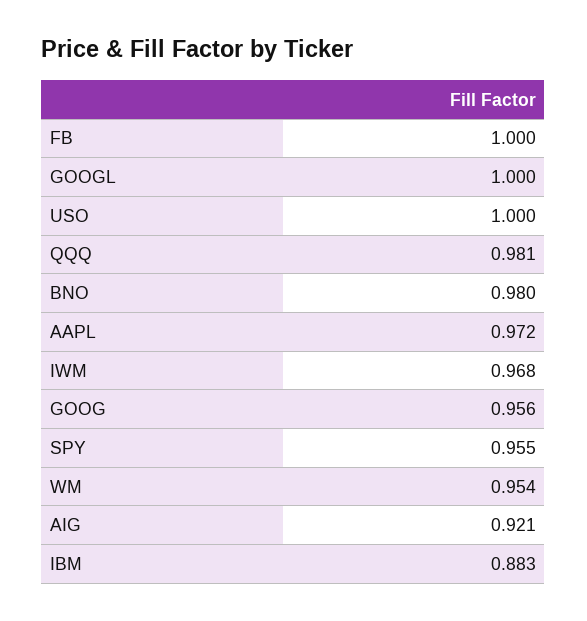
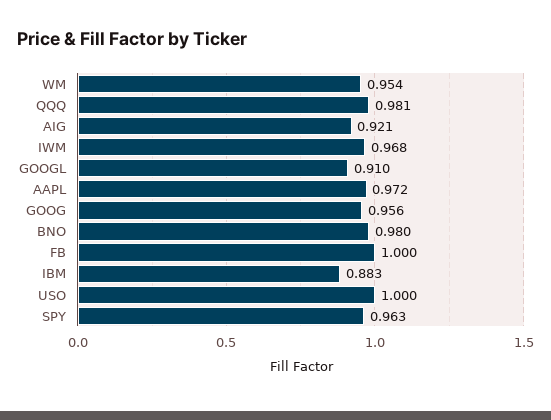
  {
    "FB": 1,
-   "GOOGL": 1,
+   "GOOGL": 0.91,
    "USO": 1,
    "QQQ": 0.981,
    "BNO": 0.98,
    "AAPL": 0.972,
    "IWM": 0.968,
    "GOOG": 0.956,
-   "SPY": 0.955,
+   "SPY": 0.963,
    "WM": 0.954,
    "AIG": 0.921,
    "IBM": 0.883
  }

